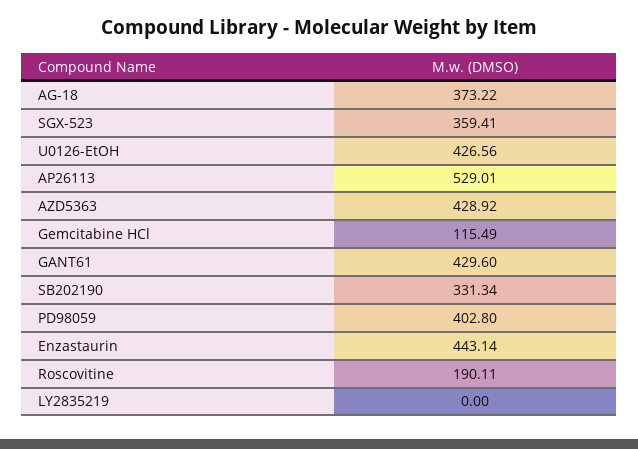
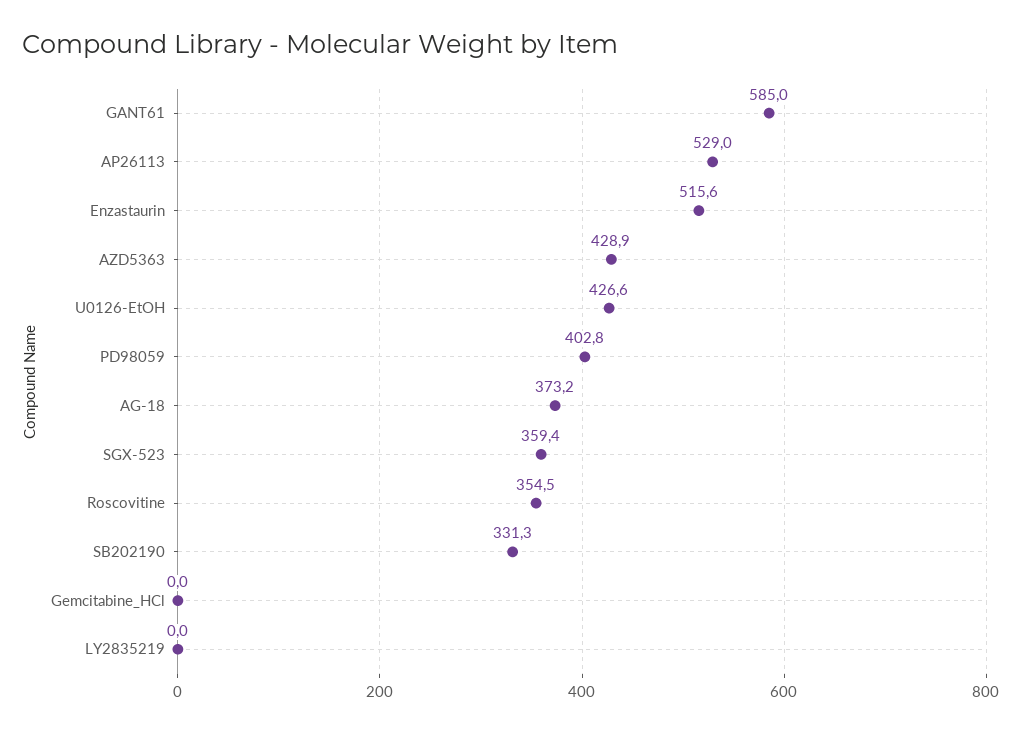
  {
    "AG-18": 373.22,
    "SGX-523": 359.41,
    "U0126-EtOH": 426.56,
    "AP26113": 529.01,
    "AZD5363": 428.92,
-   "Gemcitabine HCl": 115.49,
+   "Gemcitabine HCl": 0,
-   "GANT61": 429.6,
+   "GANT61": 585,
    "SB202190": 331.34,
    "PD98059": 402.8,
-   "Enzastaurin": 443.14,
+   "Enzastaurin": 515.6,
-   "Roscovitine": 190.11,
+   "Roscovitine": 354.5,
    "LY2835219": 0
  }

